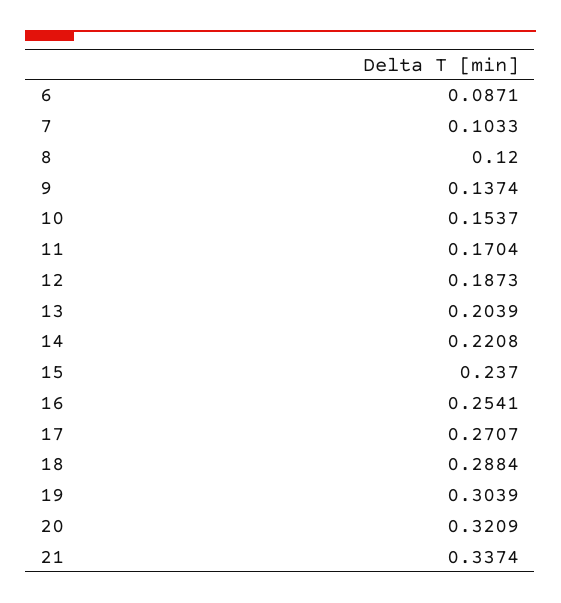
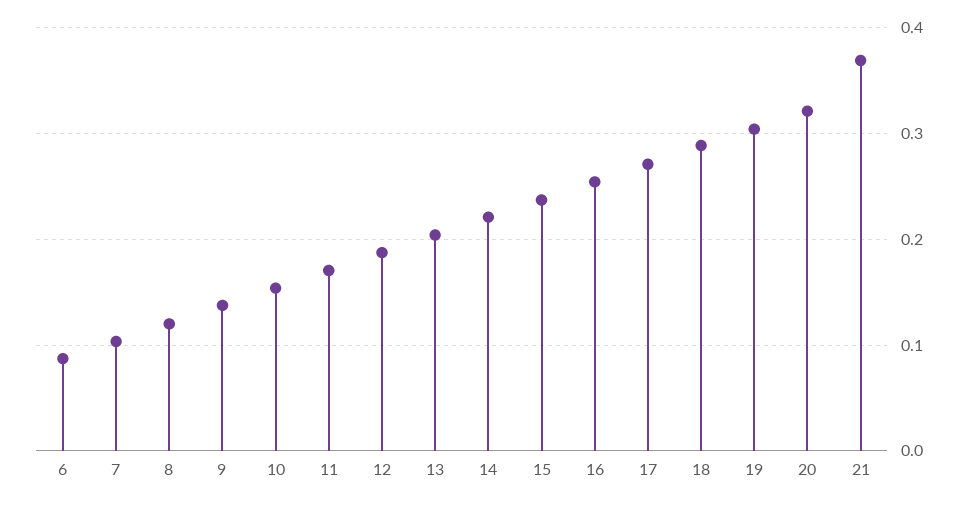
  {
    "6": 0.0871,
    "7": 0.1033,
    "8": 0.12,
    "9": 0.1374,
    "10": 0.1537,
    "11": 0.1704,
    "12": 0.1873,
    "13": 0.2039,
    "14": 0.2208,
    "15": 0.237,
    "16": 0.2541,
    "17": 0.2707,
    "18": 0.2884,
    "19": 0.3039,
    "20": 0.3209,
-   "21": 0.3374
+   "21": 0.37
  }

